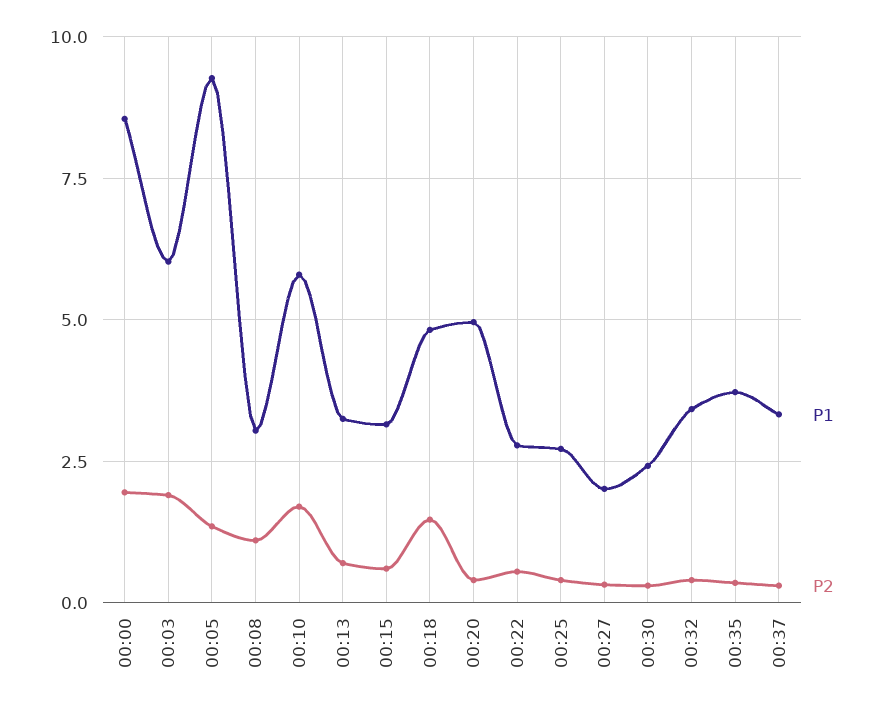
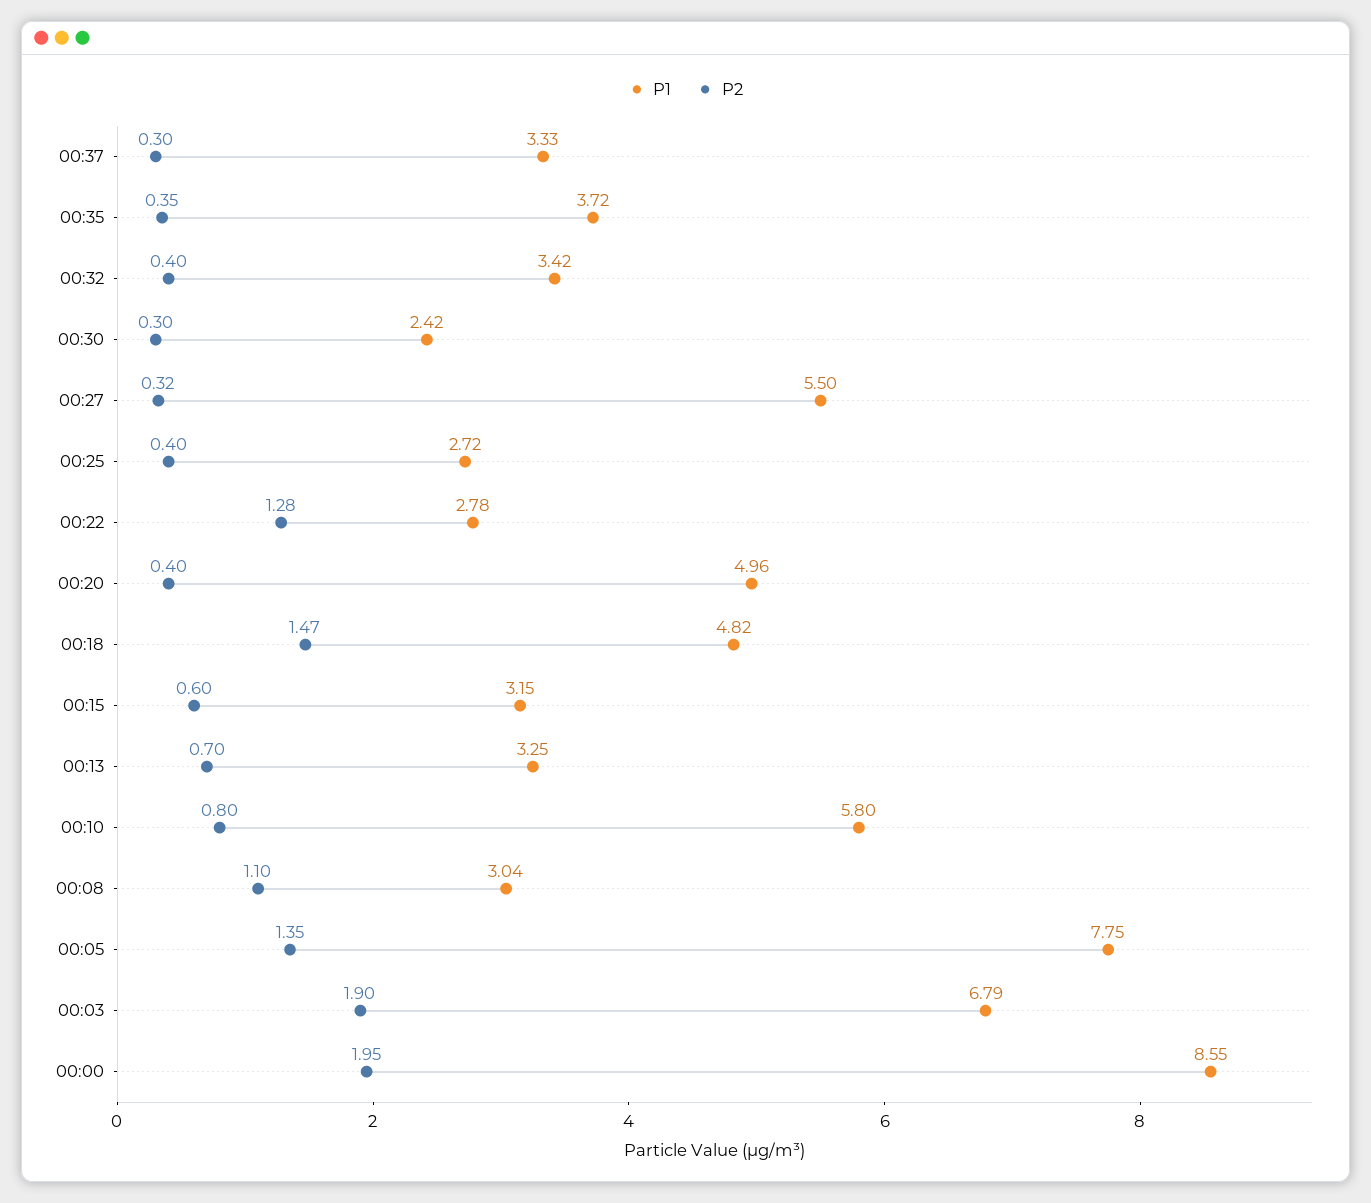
  {
    "P1": {
      "00:00": 8.55,
-     "00:03": 6,
+     "00:03": 6.79,
-     "00:05": 9.25,
+     "00:05": 7.75,
      "00:08": 3.04,
      "00:10": 5.8,
      "00:13": 3.25,
      "00:15": 3.15,
      "00:18": 4.82,
      "00:20": 4.96,
      "00:22": 2.78,
      "00:25": 2.72,
-     "00:27": 2,
+     "00:27": 5.5,
      "00:30": 2.42,
      "00:32": 3.42,
      "00:35": 3.72,
      "00:37": 3.33
    },
    "P2": {
      "00:00": 1.95,
      "00:03": 1.9,
      "00:05": 1.35,
      "00:08": 1.1,
-     "00:10": 1.75,
+     "00:10": 0.8,
      "00:13": 0.7,
      "00:15": 0.6,
      "00:18": 1.47,
      "00:20": 0.4,
-     "00:22": 0.5,
+     "00:22": 1.28,
      "00:25": 0.4,
      "00:27": 0.32,
      "00:30": 0.3,
      "00:32": 0.4,
      "00:35": 0.35,
      "00:37": 0.3
    }
  }

